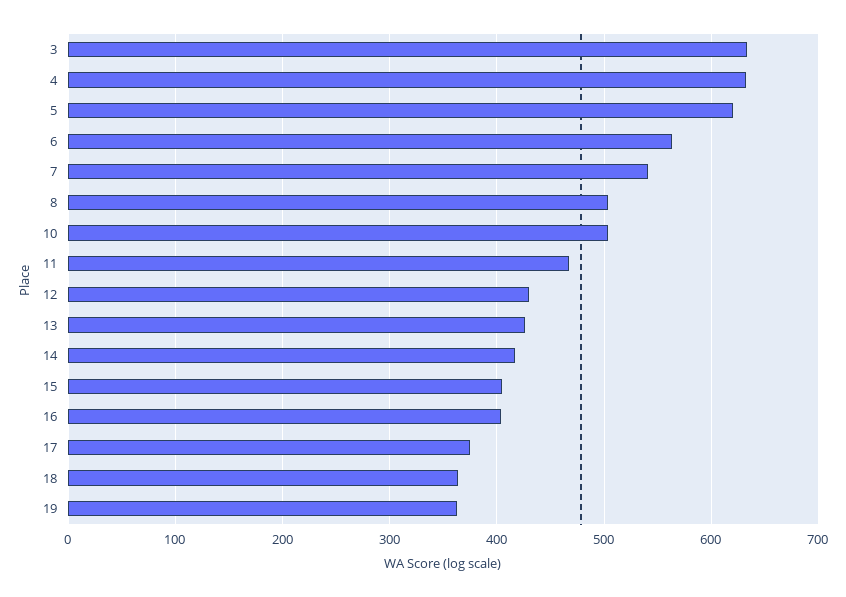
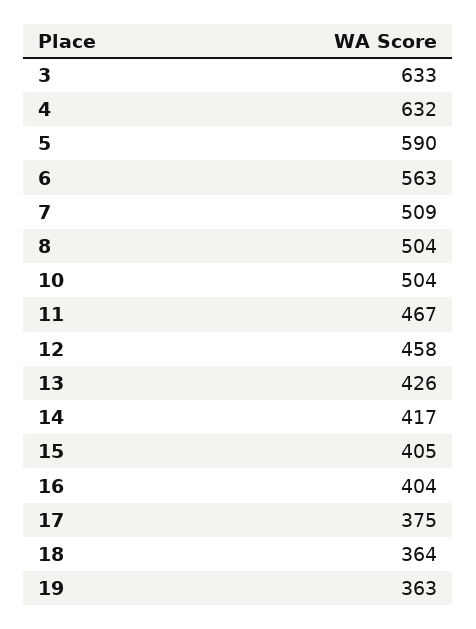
  {
    "3": 633,
    "4": 632,
-   "5": 620,
+   "5": 590,
    "6": 563,
-   "7": 540,
+   "7": 509,
    "8": 504,
    "10": 504,
    "11": 467,
-   "12": 430,
+   "12": 458,
    "13": 426,
    "14": 417,
    "15": 405,
    "16": 404,
    "17": 375,
    "18": 364,
    "19": 363
  }

